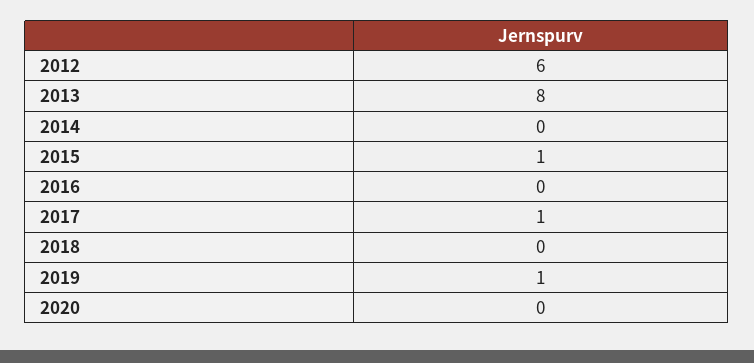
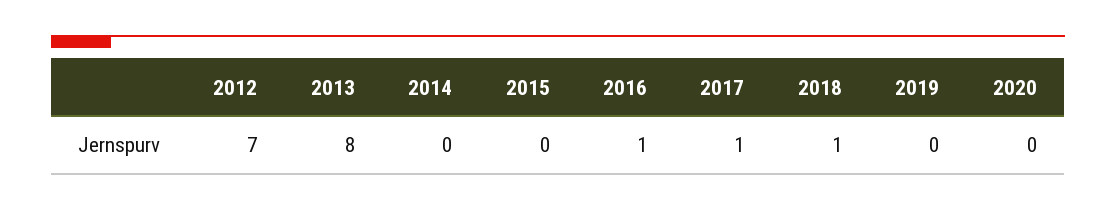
  {
-   "2012": 6,
+   "2012": 7,
    "2013": 8,
    "2014": 0,
-   "2015": 1,
+   "2015": 0,
-   "2016": 0,
+   "2016": 1,
    "2017": 1,
-   "2018": 0,
+   "2018": 1,
-   "2019": 1,
+   "2019": 0,
    "2020": 0
  }

